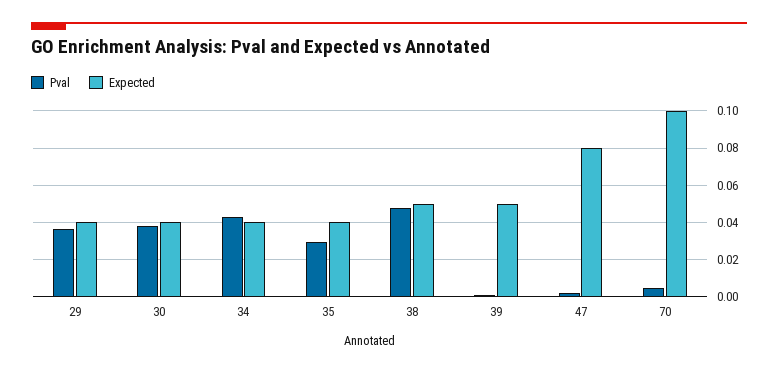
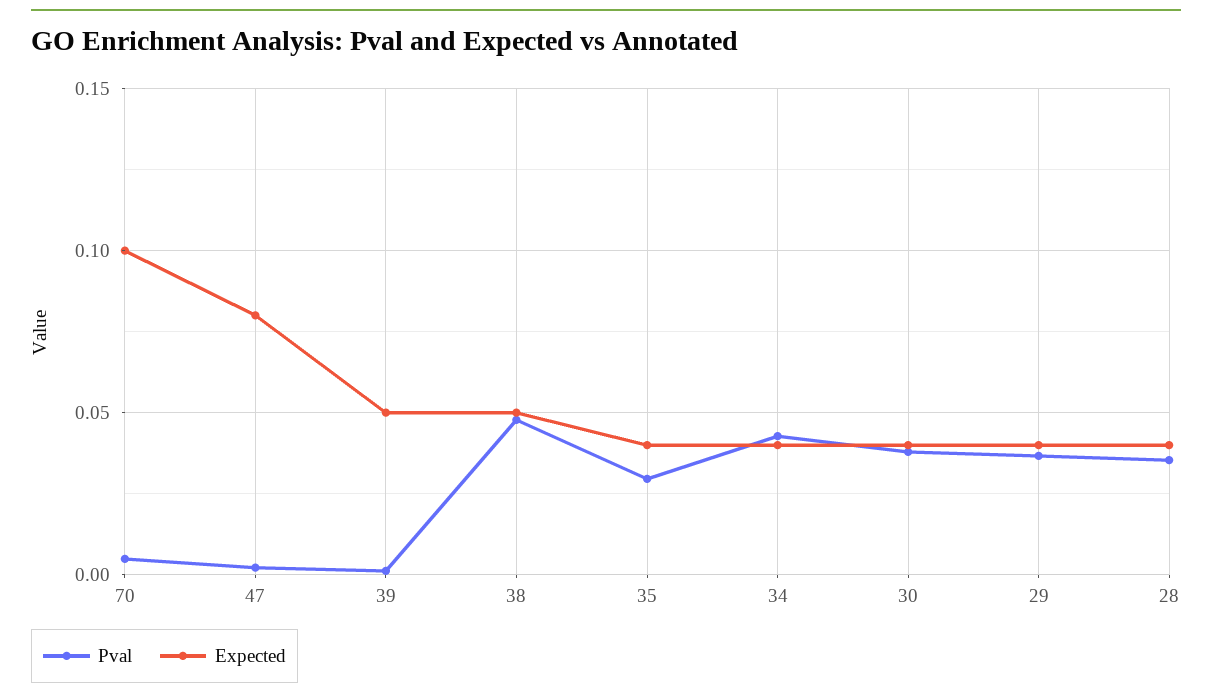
  {
    "Pval": {
      "29": 0.035,
      "30": 0.04,
      "34": 0.045,
      "35": 0.03,
      "38": 0.05,
      "39": 0,
      "47": 0,
-     "70": 0.005
+     "70": 0.005,
+     "28": 0.035
    },
    "Expected": {
      "29": 0.04,
      "30": 0.04,
      "34": 0.04,
      "35": 0.04,
      "38": 0.05,
      "39": 0.05,
      "47": 0.08,
-     "70": 0.1
+     "70": 0.1,
+     "28": 0.04
    }
  }

